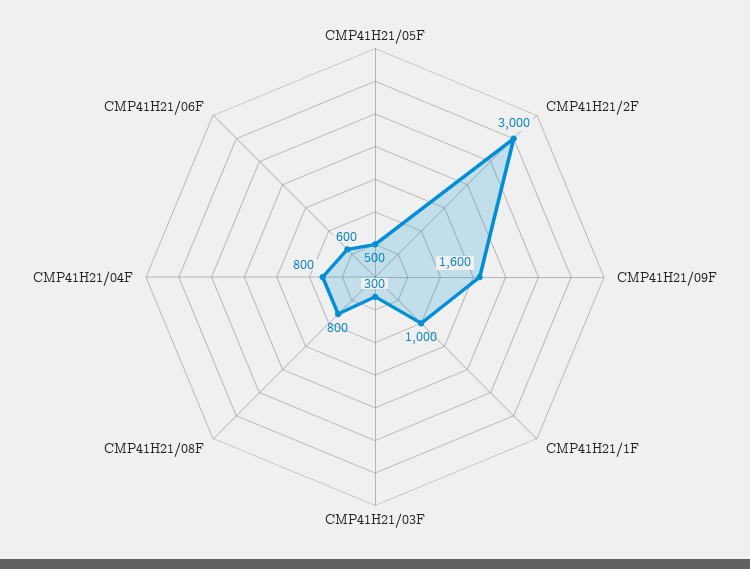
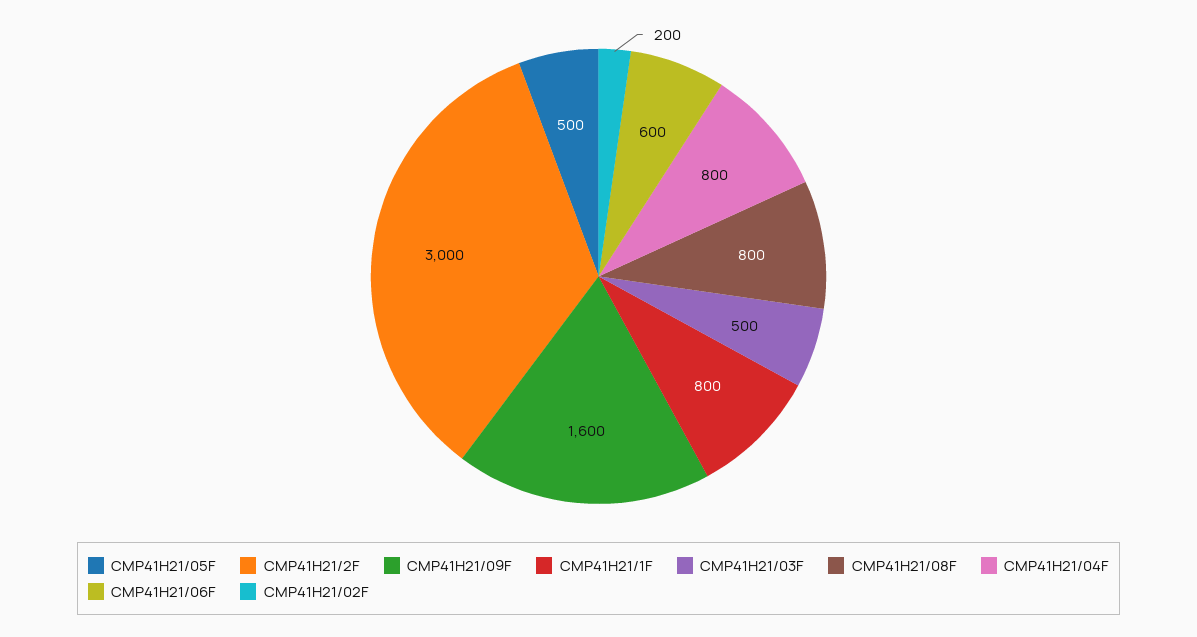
  {
    "CMP41H21/05F": 500,
    "CMP41H21/2F": 3000,
    "CMP41H21/09F": 1600,
-   "CMP41H21/1F": 1000,
+   "CMP41H21/1F": 800,
-   "CMP41H21/03F": 300,
+   "CMP41H21/03F": 500,
    "CMP41H21/08F": 800,
    "CMP41H21/04F": 800,
-   "CMP41H21/06F": 600
+   "CMP41H21/06F": 600,
+   "CMP41H21/02F": 200
  }

